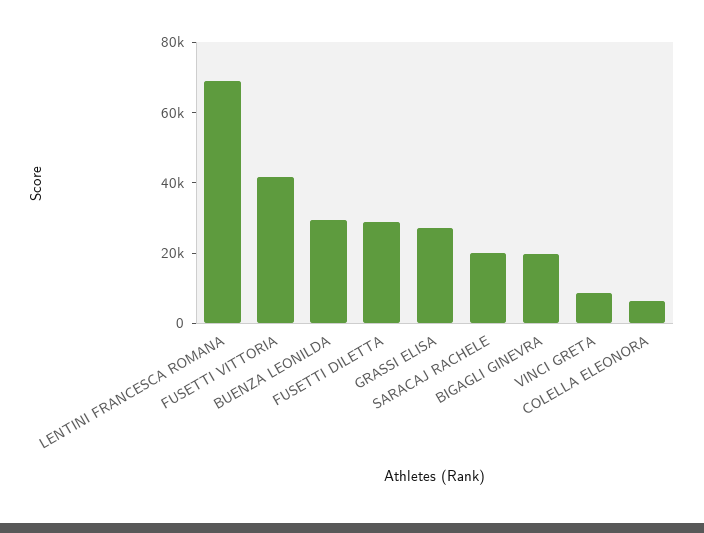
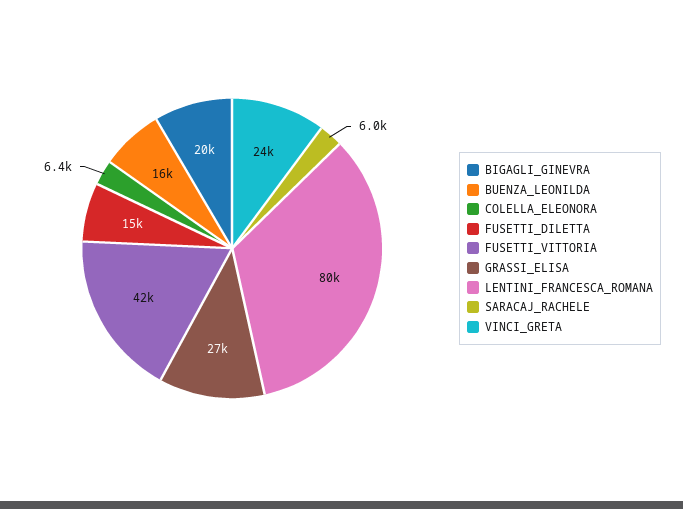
  {
-   "LENTINI FRANCESCA ROMANA": 70000,
+   "LENTINI FRANCESCA ROMANA": 80000,
    "FUSETTI VITTORIA": 42000,
-   "BUENZA LEONILDA": 30000,
+   "BUENZA LEONILDA": 16000,
-   "FUSETTI DILETTA": 30000,
+   "FUSETTI DILETTA": 15000,
    "GRASSI ELISA": 27000,
-   "SARACAJ RACHELE": 20000,
+   "SARACAJ RACHELE": 6000,
    "BIGAGLI GINEVRA": 20000,
-   "VINCI GRETA": 10000,
+   "VINCI GRETA": 24000,
    "COLELLA ELEONORA": 6400
  }

